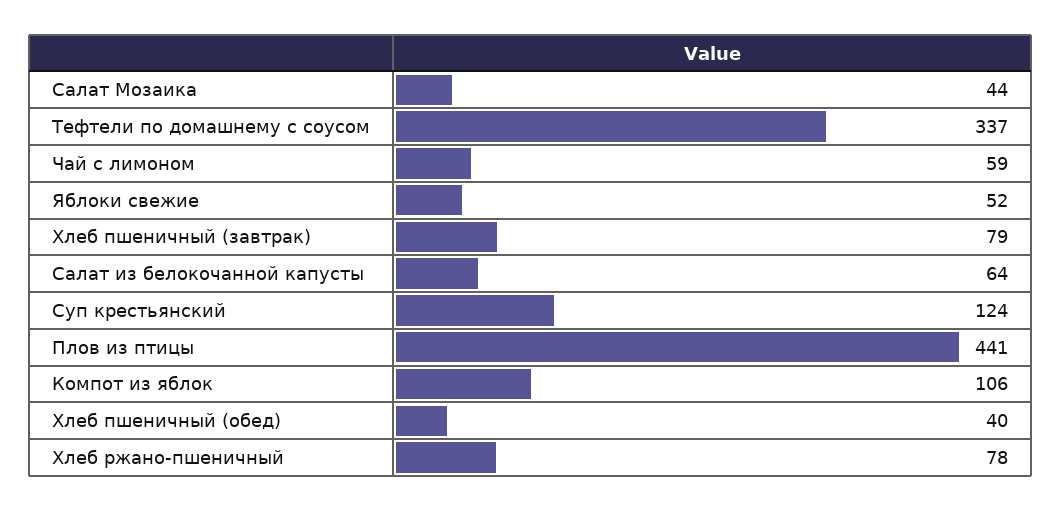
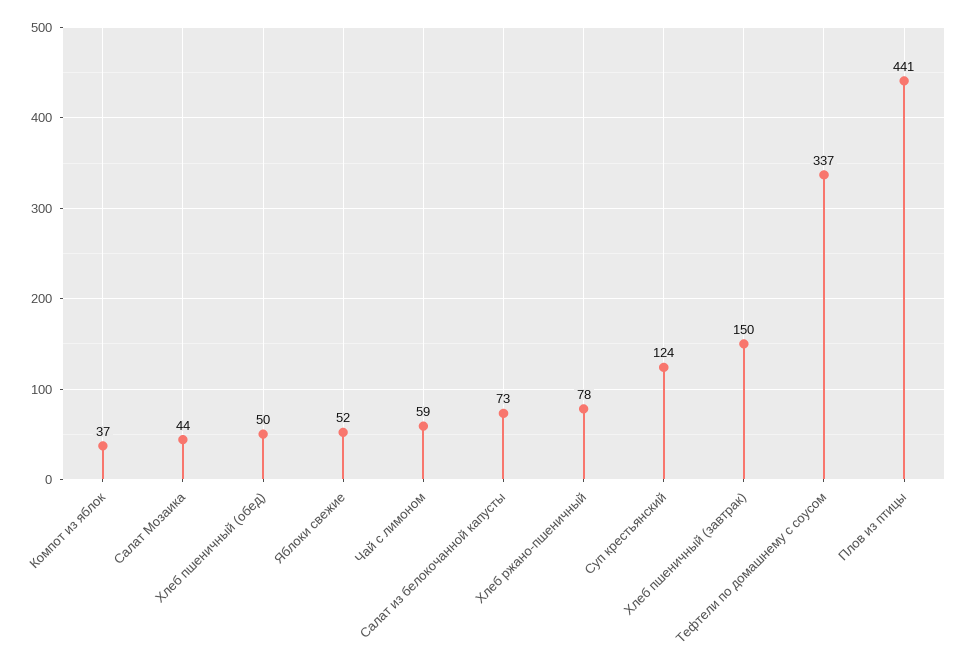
  {
    "Салат Мозаика": 44,
    "Тефтели по домашнему с соусом": 337,
    "Чай с лимоном": 59,
    "Яблоки свежие": 52,
-   "Хлеб пшеничный (завтрак)": 79,
+   "Хлеб пшеничный (завтрак)": 150,
-   "Салат из белокочанной капусты": 64,
+   "Салат из белокочанной капусты": 73,
    "Суп крестьянский": 124,
    "Плов из птицы": 441,
-   "Компот из яблок": 106,
+   "Компот из яблок": 37,
-   "Хлеб пшеничный (обед)": 40,
+   "Хлеб пшеничный (обед)": 50,
    "Хлеб ржано-пшеничный": 78
  }

